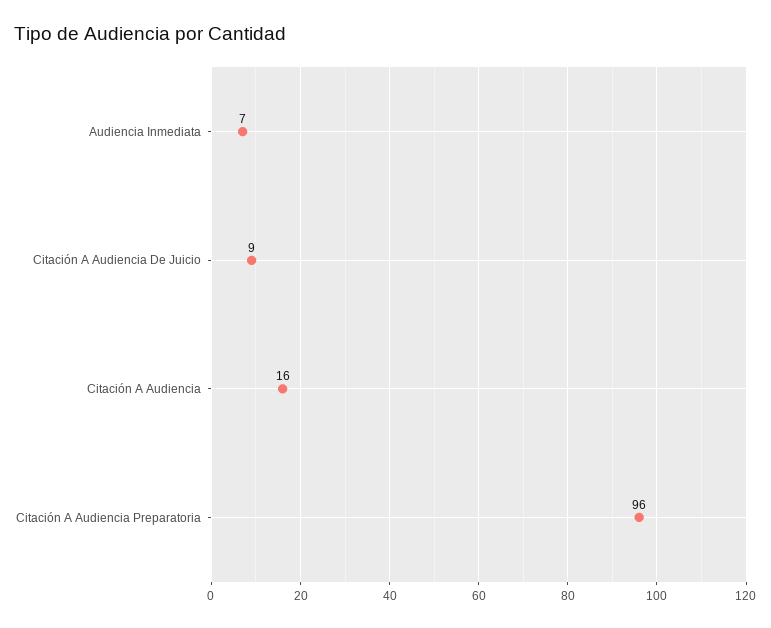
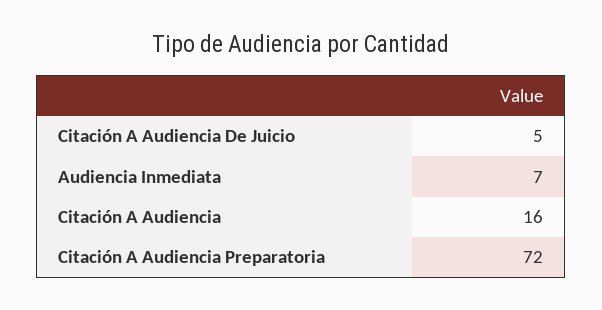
  {
    "Audiencia Inmediata": 7,
-   "Citación A Audiencia De Juicio": 9,
+   "Citación A Audiencia De Juicio": 5,
    "Citación A Audiencia": 16,
-   "Citación A Audiencia Preparatoria": 96
+   "Citación A Audiencia Preparatoria": 72
  }

